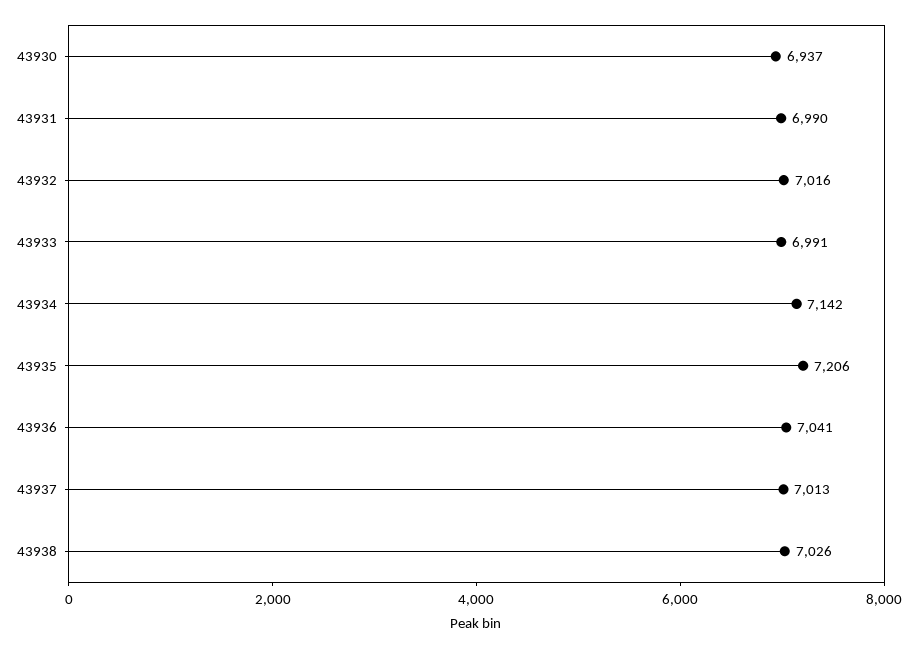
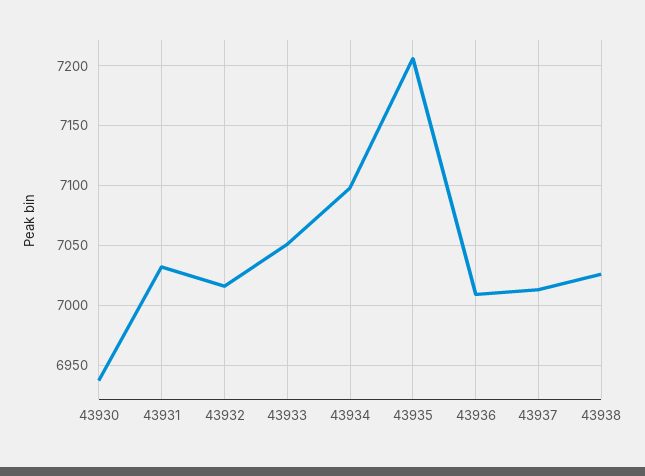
  {
    "43930": 6937,
-   "43931": 6990,
+   "43931": 7030,
    "43932": 7016,
-   "43933": 6991,
+   "43933": 7050,
-   "43934": 7142,
+   "43934": 7100,
    "43935": 7206,
-   "43936": 7041,
+   "43936": 7010,
    "43937": 7013,
    "43938": 7026
  }

